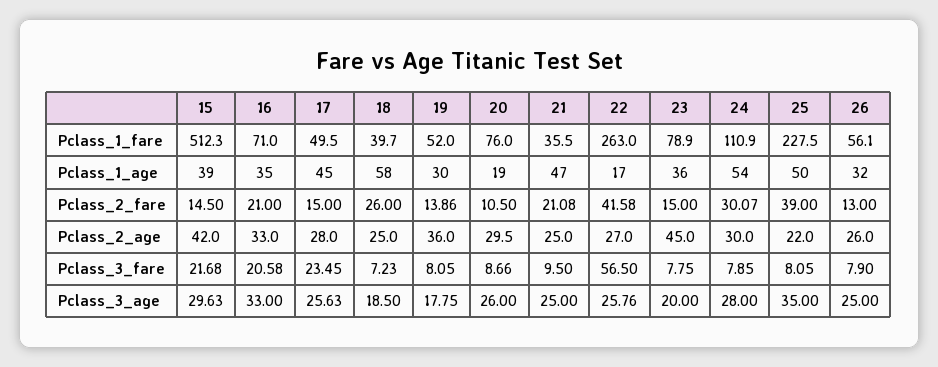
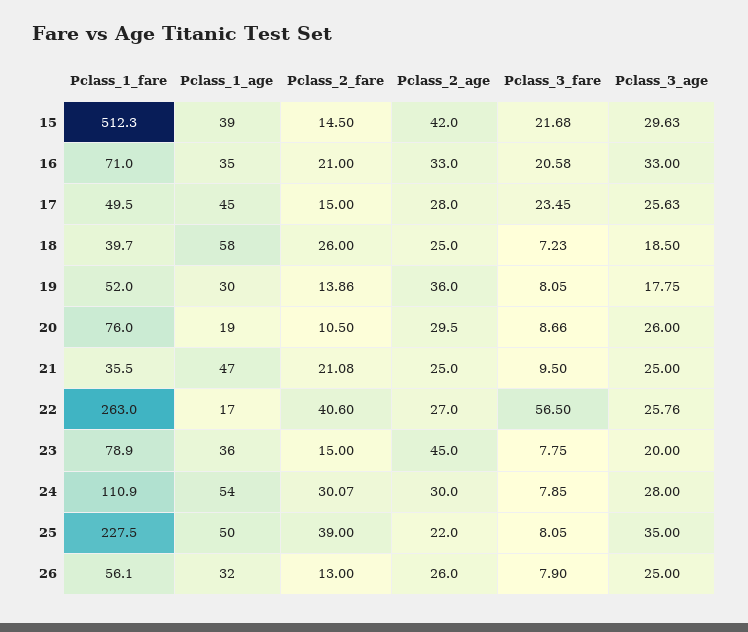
  {
    "15": {
      "Pclass_1_fare": 512.3,
      "Pclass_1_age": 39,
      "Pclass_2_fare": 14.5,
      "Pclass_2_age": 42,
      "Pclass_3_fare": 21.68,
      "Pclass_3_age": 29.63
    },
    "16": {
      "Pclass_1_fare": 71,
      "Pclass_1_age": 35,
      "Pclass_2_fare": 21,
      "Pclass_2_age": 33,
      "Pclass_3_fare": 20.58,
      "Pclass_3_age": 33
    },
    "17": {
      "Pclass_1_fare": 49.5,
      "Pclass_1_age": 45,
      "Pclass_2_fare": 15,
      "Pclass_2_age": 28,
      "Pclass_3_fare": 23.45,
      "Pclass_3_age": 25.63
    },
    "18": {
      "Pclass_1_fare": 39.7,
      "Pclass_1_age": 58,
      "Pclass_2_fare": 26,
      "Pclass_2_age": 25,
      "Pclass_3_fare": 7.23,
      "Pclass_3_age": 18.5
    },
    "19": {
      "Pclass_1_fare": 52,
      "Pclass_1_age": 30,
      "Pclass_2_fare": 13.86,
      "Pclass_2_age": 36,
      "Pclass_3_fare": 8.05,
      "Pclass_3_age": 17.75
    },
    "20": {
      "Pclass_1_fare": 76,
      "Pclass_1_age": 19,
      "Pclass_2_fare": 10.5,
      "Pclass_2_age": 29.5,
      "Pclass_3_fare": 8.66,
      "Pclass_3_age": 26
    },
    "21": {
      "Pclass_1_fare": 35.5,
      "Pclass_1_age": 47,
      "Pclass_2_fare": 21.08,
      "Pclass_2_age": 25,
      "Pclass_3_fare": 9.5,
      "Pclass_3_age": 25
    },
    "22": {
      "Pclass_1_fare": 263,
      "Pclass_1_age": 17,
-     "Pclass_2_fare": 41.58,
+     "Pclass_2_fare": 40.6,
      "Pclass_2_age": 27,
      "Pclass_3_fare": 56.5,
      "Pclass_3_age": 25.76
    },
    "23": {
      "Pclass_1_fare": 78.9,
      "Pclass_1_age": 36,
      "Pclass_2_fare": 15,
      "Pclass_2_age": 45,
      "Pclass_3_fare": 7.75,
      "Pclass_3_age": 20
    },
    "24": {
      "Pclass_1_fare": 110.9,
      "Pclass_1_age": 54,
      "Pclass_2_fare": 30.07,
      "Pclass_2_age": 30,
      "Pclass_3_fare": 7.85,
      "Pclass_3_age": 28
    },
    "25": {
      "Pclass_1_fare": 227.5,
      "Pclass_1_age": 50,
      "Pclass_2_fare": 39,
      "Pclass_2_age": 22,
      "Pclass_3_fare": 8.05,
      "Pclass_3_age": 35
    },
    "26": {
      "Pclass_1_fare": 56.1,
      "Pclass_1_age": 32,
      "Pclass_2_fare": 13,
      "Pclass_2_age": 26,
      "Pclass_3_fare": 7.9,
      "Pclass_3_age": 25
    }
  }

